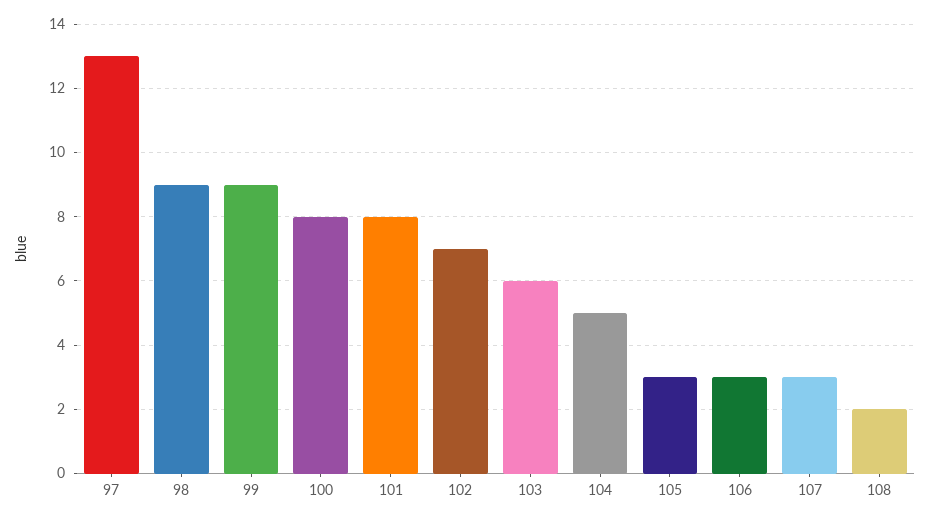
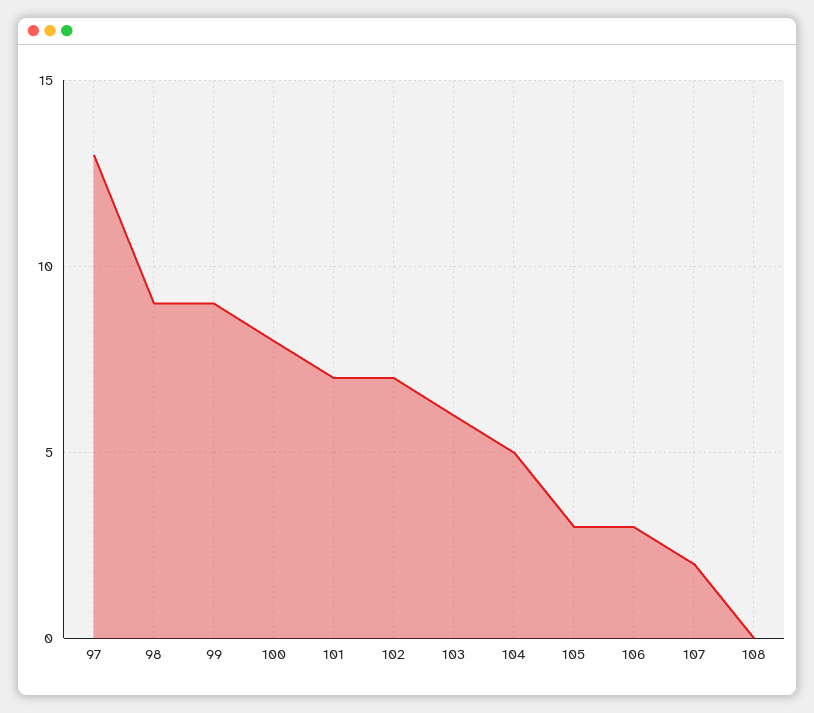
  {
    "97": 13,
    "98": 9,
    "99": 9,
    "100": 8,
-   "101": 8,
+   "101": 7,
    "102": 7,
    "103": 6,
    "104": 5,
    "105": 3,
    "106": 3,
-   "107": 3,
+   "107": 2,
-   "108": 2
+   "108": 0
  }

